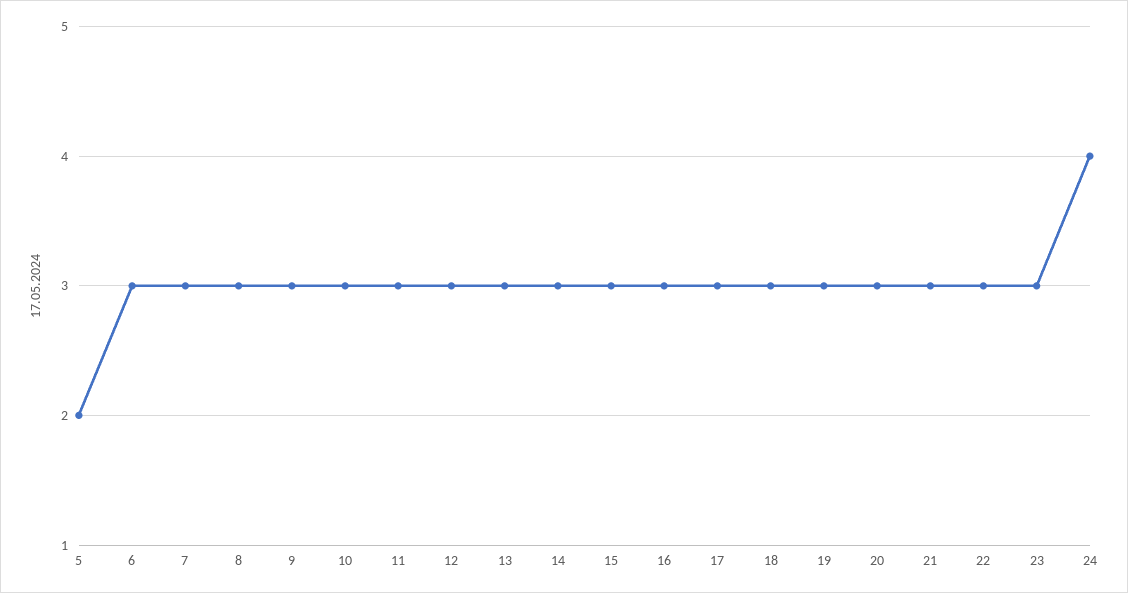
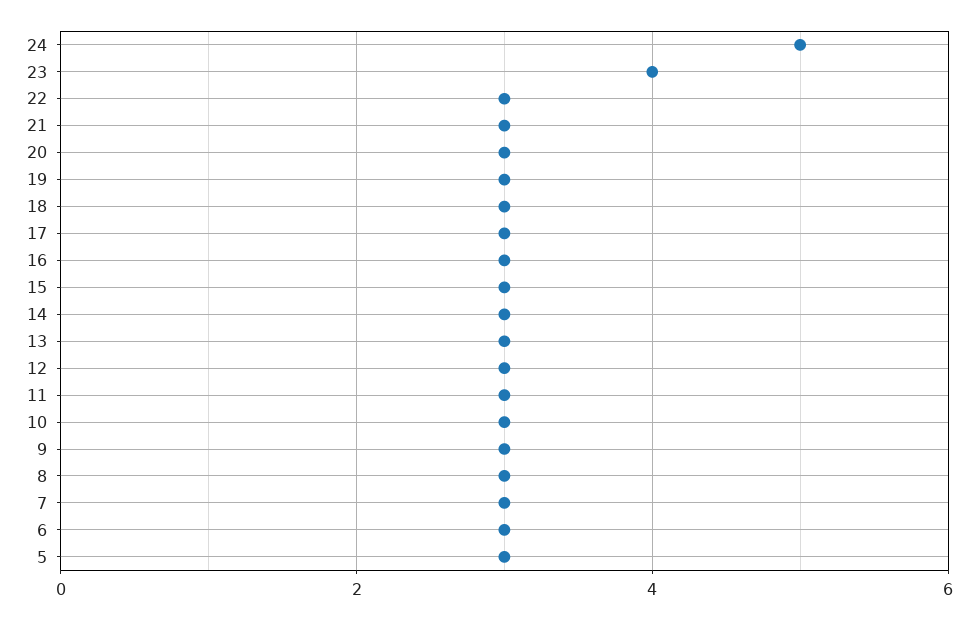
  {
-   "5": 2,
+   "5": 3,
    "6": 3,
    "7": 3,
    "8": 3,
    "9": 3,
    "10": 3,
    "11": 3,
    "12": 3,
    "13": 3,
    "14": 3,
    "15": 3,
    "16": 3,
    "17": 3,
    "18": 3,
    "19": 3,
    "20": 3,
    "21": 3,
    "22": 3,
-   "23": 3,
+   "23": 4,
-   "24": 4
+   "24": 5
  }

